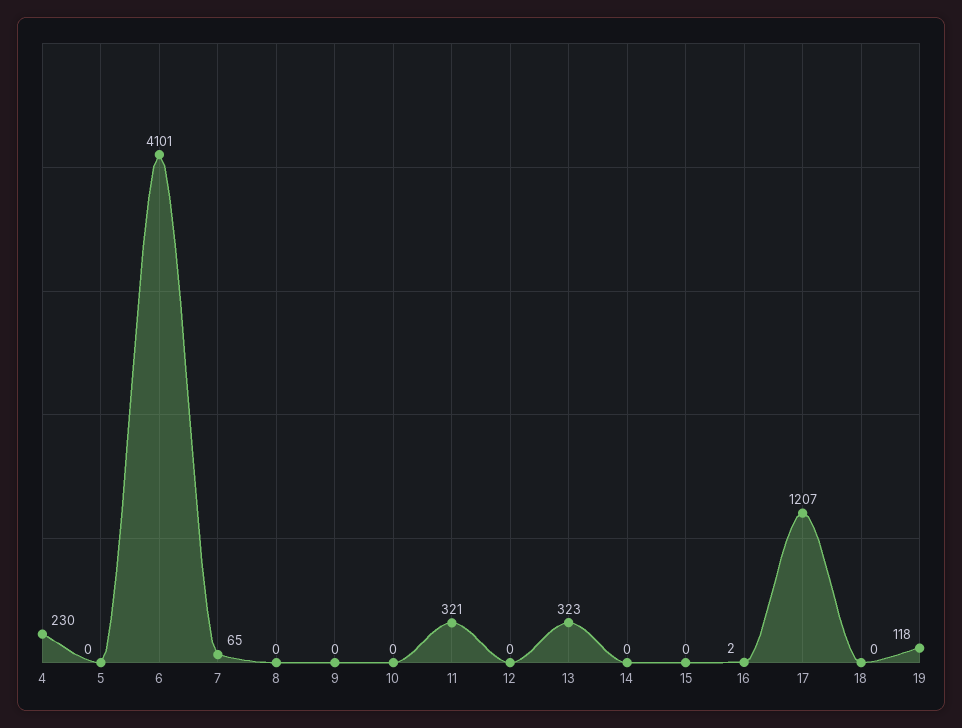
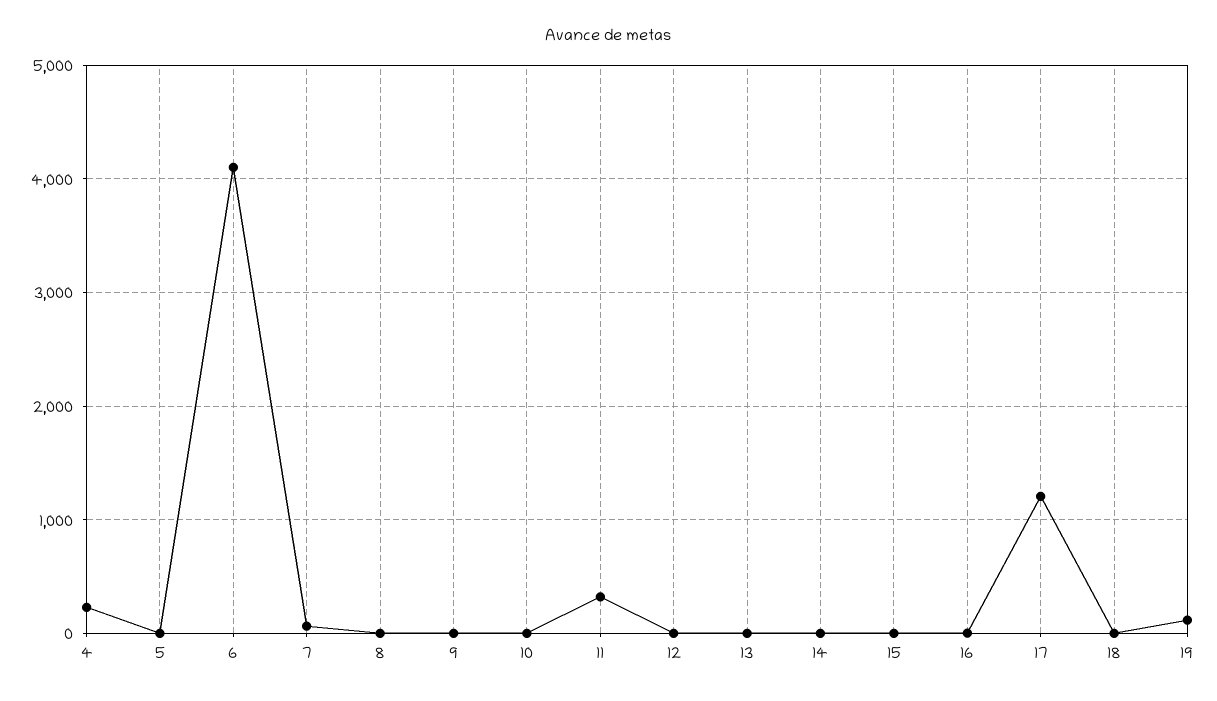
  {
    "4": 230,
    "5": 0,
    "6": 4101,
    "7": 65,
    "8": 0,
    "9": 0,
    "10": 0,
    "11": 321,
    "12": 0,
-   "13": 323,
+   "13": 0,
    "14": 0,
    "15": 0,
    "16": 2,
    "17": 1207,
    "18": 0,
    "19": 118
  }

